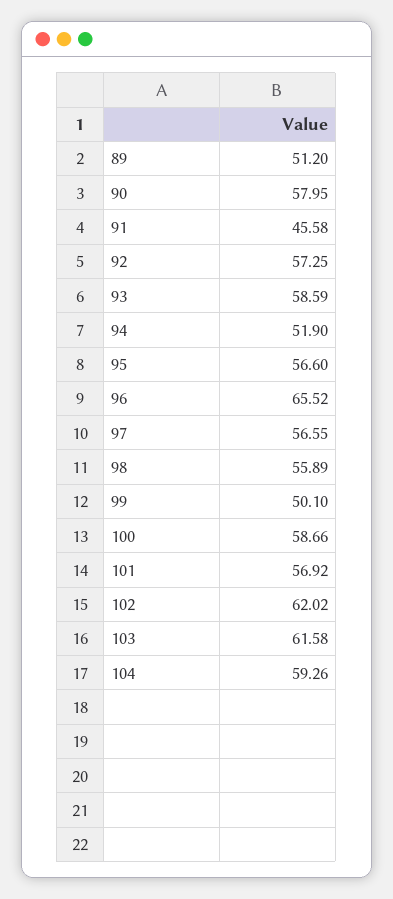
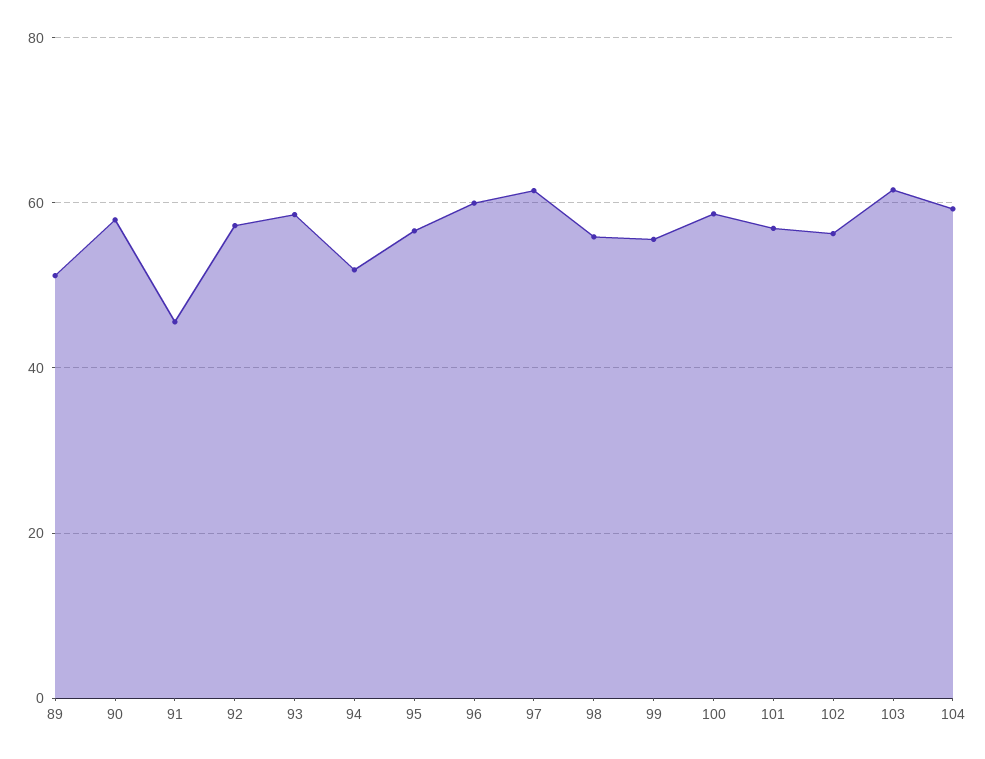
  {
    "89": 51.2,
    "90": 57.95,
    "91": 45.58,
    "92": 57.25,
    "93": 58.59,
    "94": 51.9,
    "95": 56.6,
-   "96": 65.52,
+   "96": 60,
-   "97": 56.55,
+   "97": 62,
    "98": 55.89,
-   "99": 50.1,
+   "99": 56,
    "100": 58.66,
    "101": 56.92,
-   "102": 62.02,
+   "102": 56,
    "103": 61.58,
    "104": 59.26
  }

